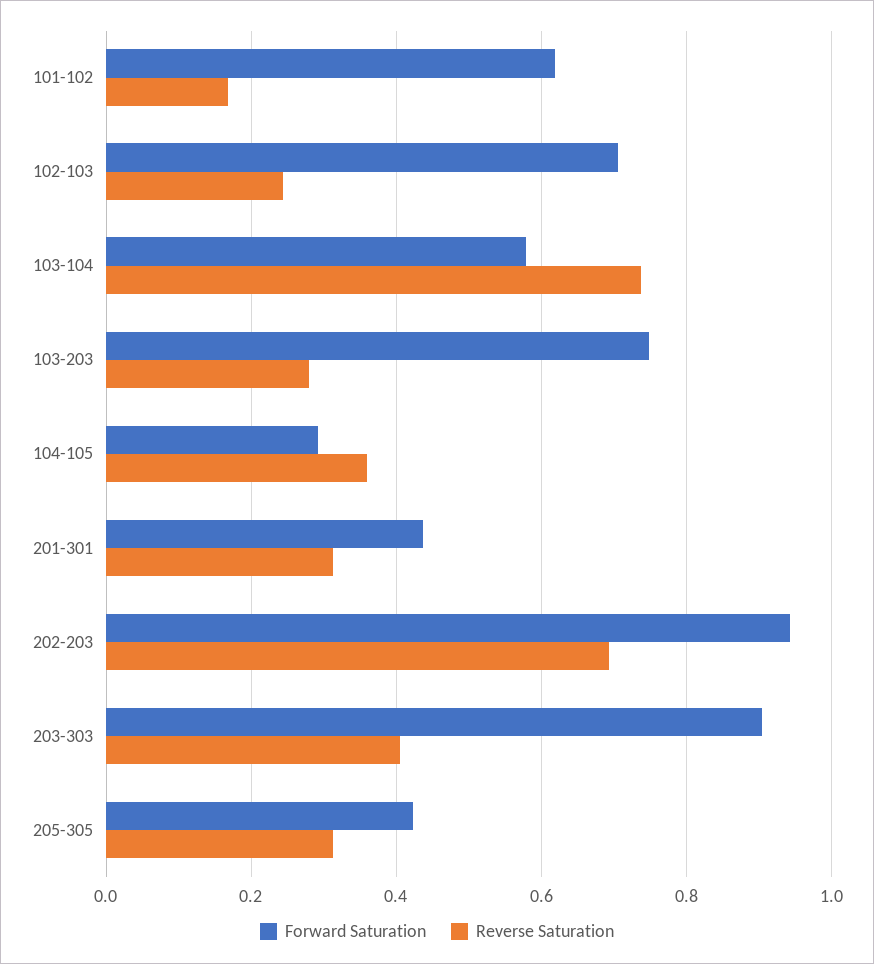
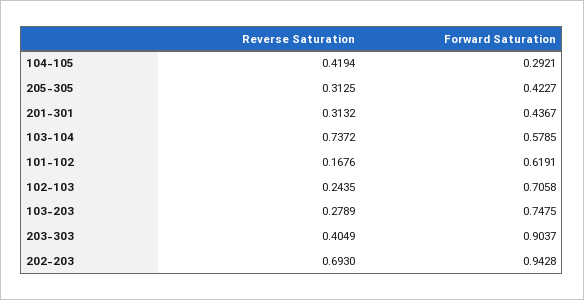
  {
    "Forward Saturation": {
      "101-102": 0.6191,
      "102-103": 0.7058,
      "103-104": 0.5785,
      "103-203": 0.7475,
      "104-105": 0.2921,
      "201-301": 0.4367,
      "202-203": 0.9428,
      "203-303": 0.9037,
      "205-305": 0.4227
    },
    "Reverse Saturation": {
      "101-102": 0.1676,
      "102-103": 0.2435,
      "103-104": 0.7372,
      "103-203": 0.2789,
-     "104-105": 0.36,
+     "104-105": 0.4194,
      "201-301": 0.3132,
      "202-203": 0.693,
      "203-303": 0.4049,
      "205-305": 0.3125
    }
  }

